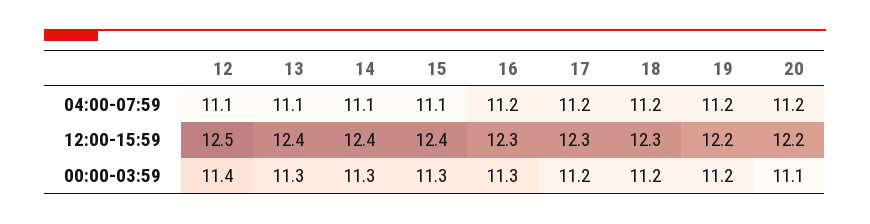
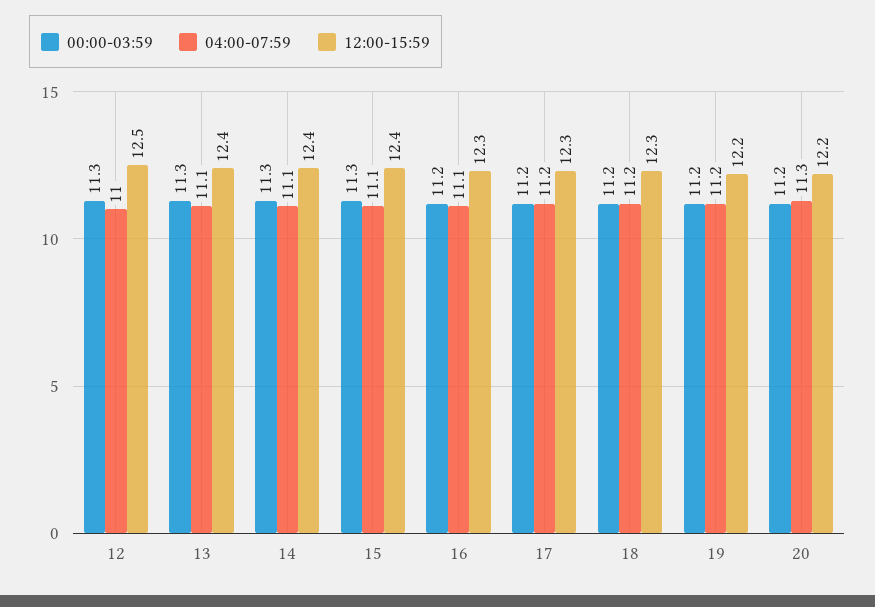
  {
    "04:00-07:59": {
-     "12": 11.1,
+     "12": 11,
      "13": 11.1,
      "14": 11.1,
      "15": 11.1,
-     "16": 11.2,
+     "16": 11.1,
      "17": 11.2,
      "18": 11.2,
      "19": 11.2,
-     "20": 11.2
+     "20": 11.3
    },
    "12:00-15:59": {
      "12": 12.5,
      "13": 12.4,
      "14": 12.4,
      "15": 12.4,
      "16": 12.3,
      "17": 12.3,
      "18": 12.3,
      "19": 12.2,
      "20": 12.2
    },
    "00:00-03:59": {
-     "12": 11.4,
+     "12": 11.3,
      "13": 11.3,
      "14": 11.3,
      "15": 11.3,
-     "16": 11.3,
+     "16": 11.2,
      "17": 11.2,
      "18": 11.2,
      "19": 11.2,
-     "20": 11.1
+     "20": 11.2
    }
  }

